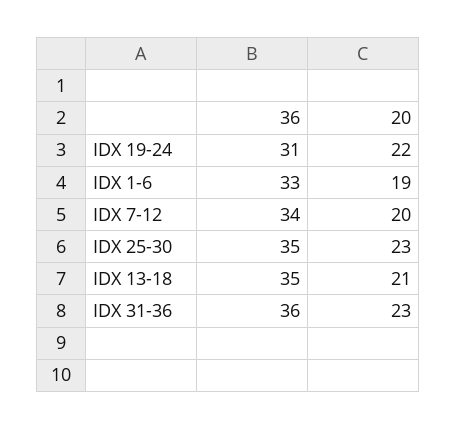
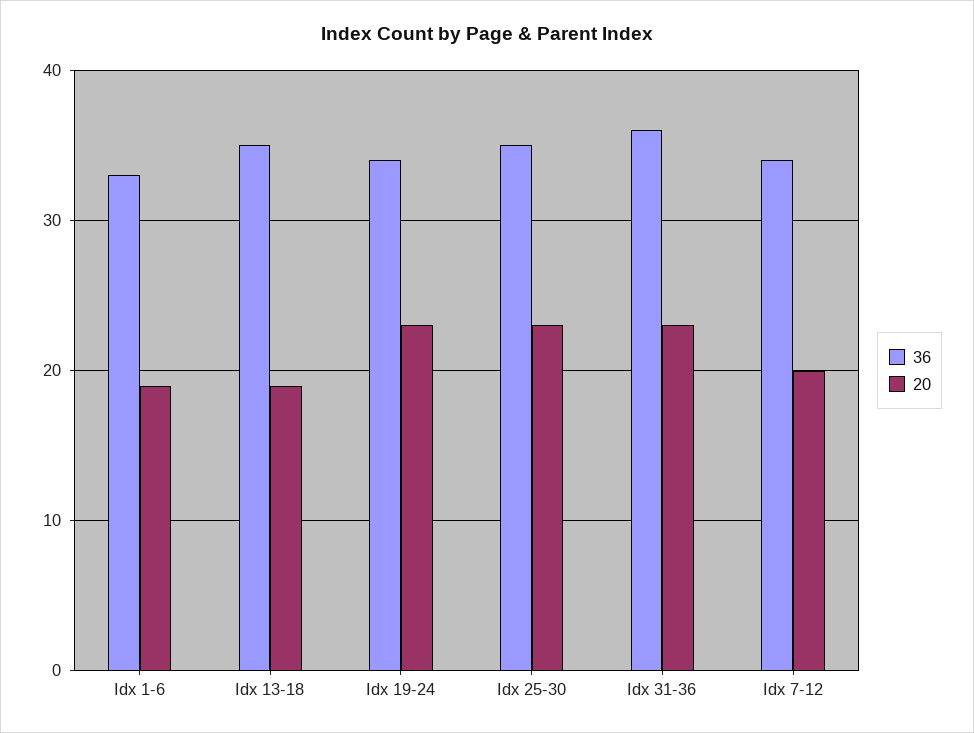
  {
    "36": {
-     "IDX 19-24": 31,
+     "IDX 19-24": 34,
      "IDX 1-6": 33,
      "IDX 7-12": 34,
      "IDX 25-30": 35,
      "IDX 13-18": 35,
      "IDX 31-36": 36
    },
    "20": {
-     "IDX 19-24": 22,
+     "IDX 19-24": 23,
      "IDX 1-6": 19,
      "IDX 7-12": 20,
      "IDX 25-30": 23,
-     "IDX 13-18": 21,
+     "IDX 13-18": 19,
      "IDX 31-36": 23
    }
  }

